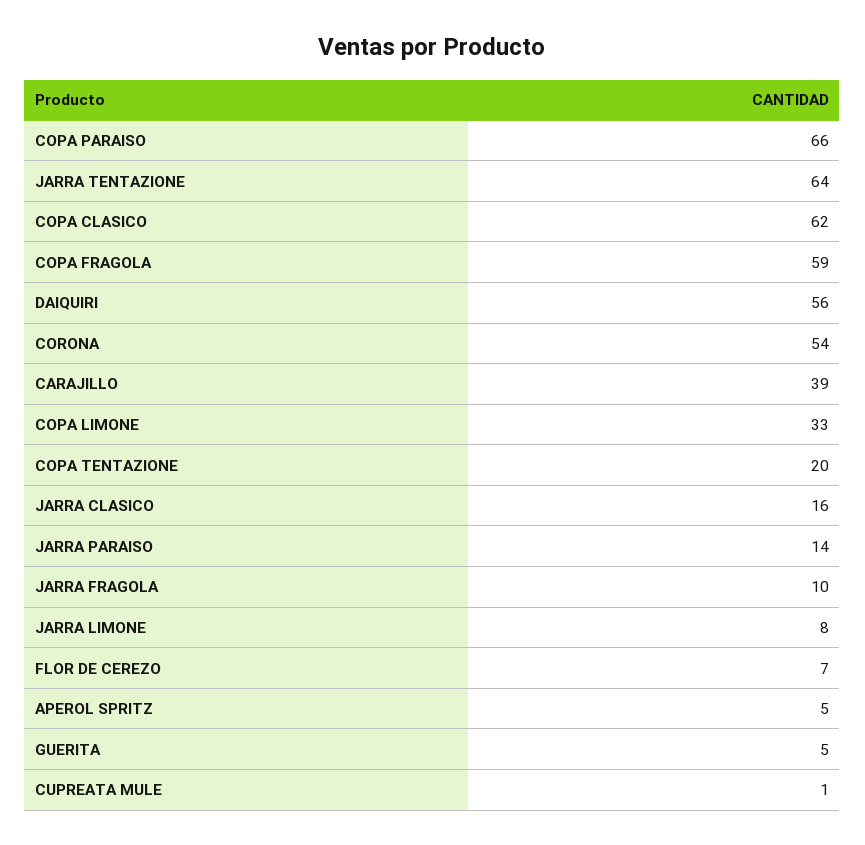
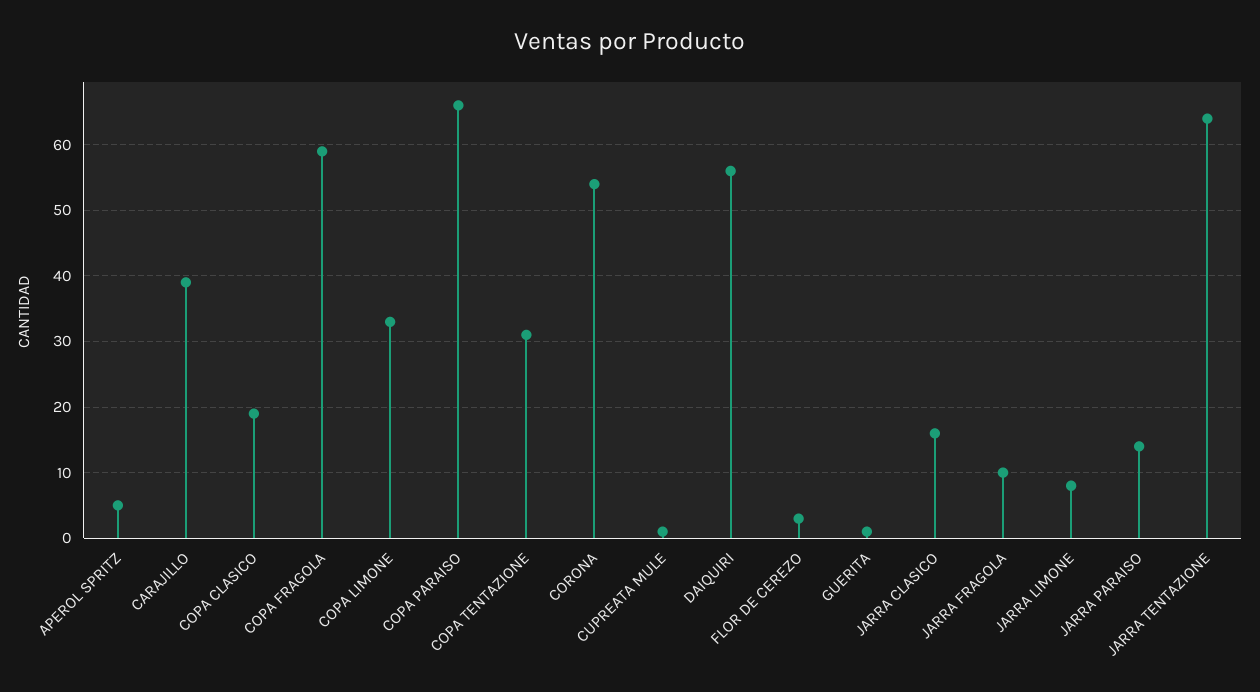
  {
    "COPA PARAISO": 66,
    "JARRA TENTAZIONE": 64,
-   "COPA CLASICO": 62,
+   "COPA CLASICO": 19,
    "COPA FRAGOLA": 59,
    "DAIQUIRI": 56,
    "CORONA": 54,
    "CARAJILLO": 39,
    "COPA LIMONE": 33,
-   "COPA TENTAZIONE": 20,
+   "COPA TENTAZIONE": 31,
    "JARRA CLASICO": 16,
    "JARRA PARAISO": 14,
    "JARRA FRAGOLA": 10,
    "JARRA LIMONE": 8,
-   "FLOR DE CEREZO": 7,
+   "FLOR DE CEREZO": 3,
    "APEROL SPRITZ": 5,
-   "GUERITA": 5,
+   "GUERITA": 1,
    "CUPREATA MULE": 1
  }

